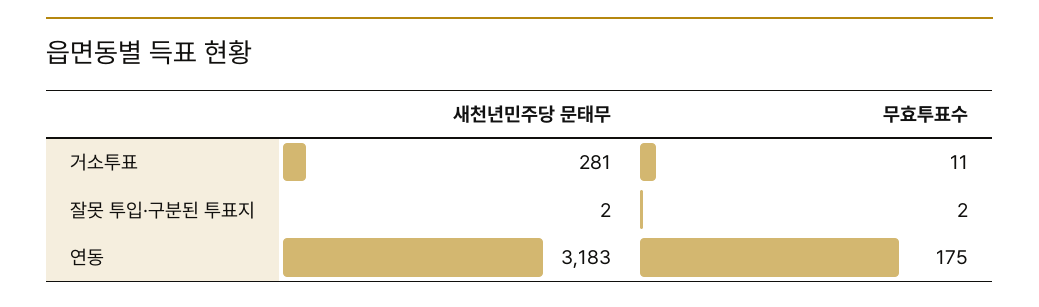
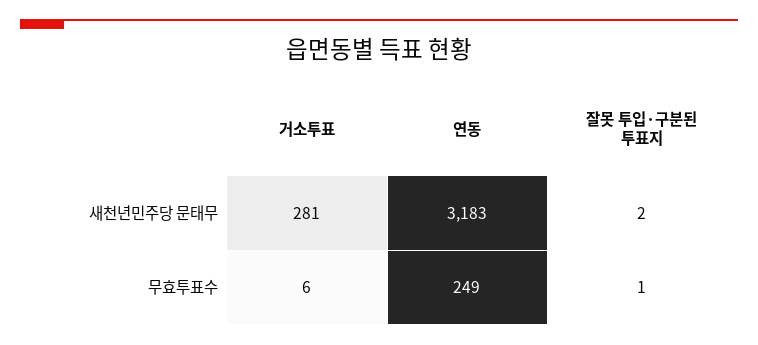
  {
    "새천년민주당 문태무": {
      "거소투표": 281,
      "잘못 투입·구분된 투표지": 2,
      "연동": 3183
    },
    "무효투표수": {
-     "거소투표": 11,
+     "거소투표": 6,
-     "잘못 투입·구분된 투표지": 2,
+     "잘못 투입·구분된 투표지": 1,
-     "연동": 175
+     "연동": 249
    }
  }

